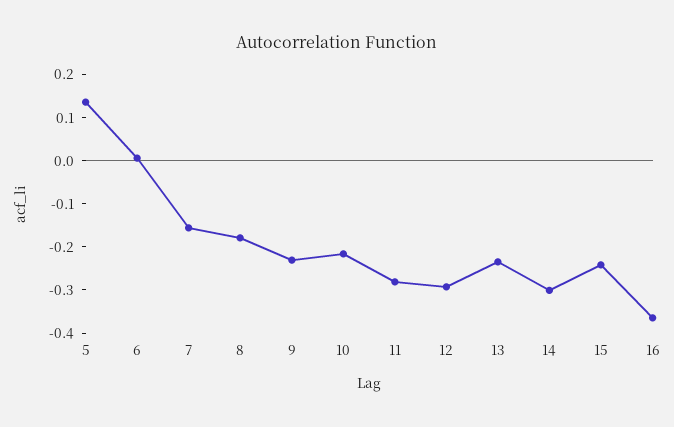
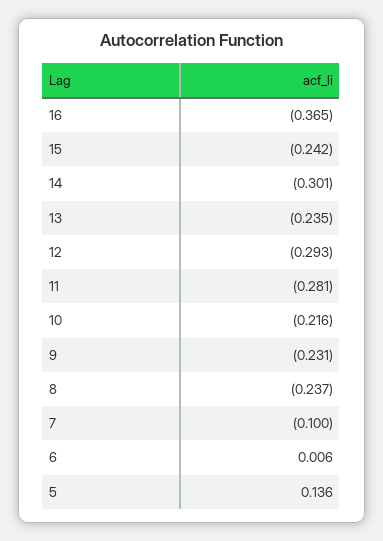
  {
    "5": 0.136,
    "6": 0.006,
-   "7": -0.16,
+   "7": -0.1,
-   "8": -0.18,
+   "8": -0.237,
    "9": -0.231,
    "10": -0.216,
    "11": -0.281,
    "12": -0.293,
    "13": -0.235,
    "14": -0.301,
    "15": -0.242,
    "16": -0.365
  }

